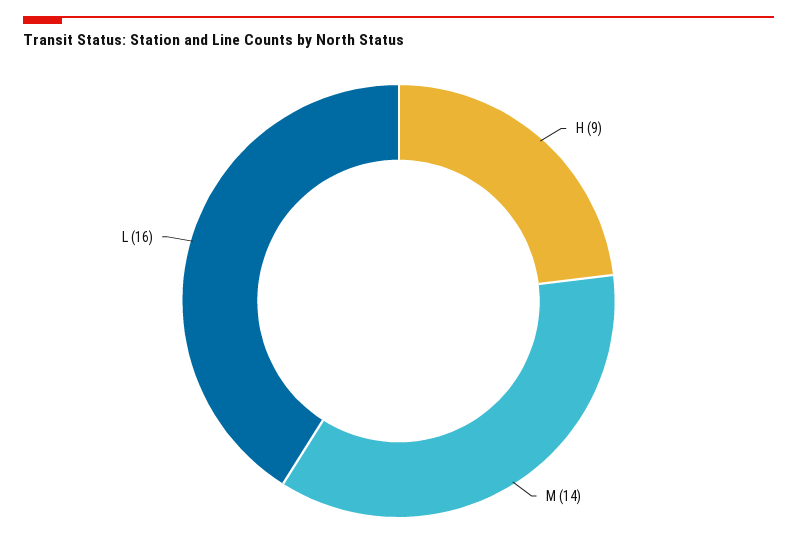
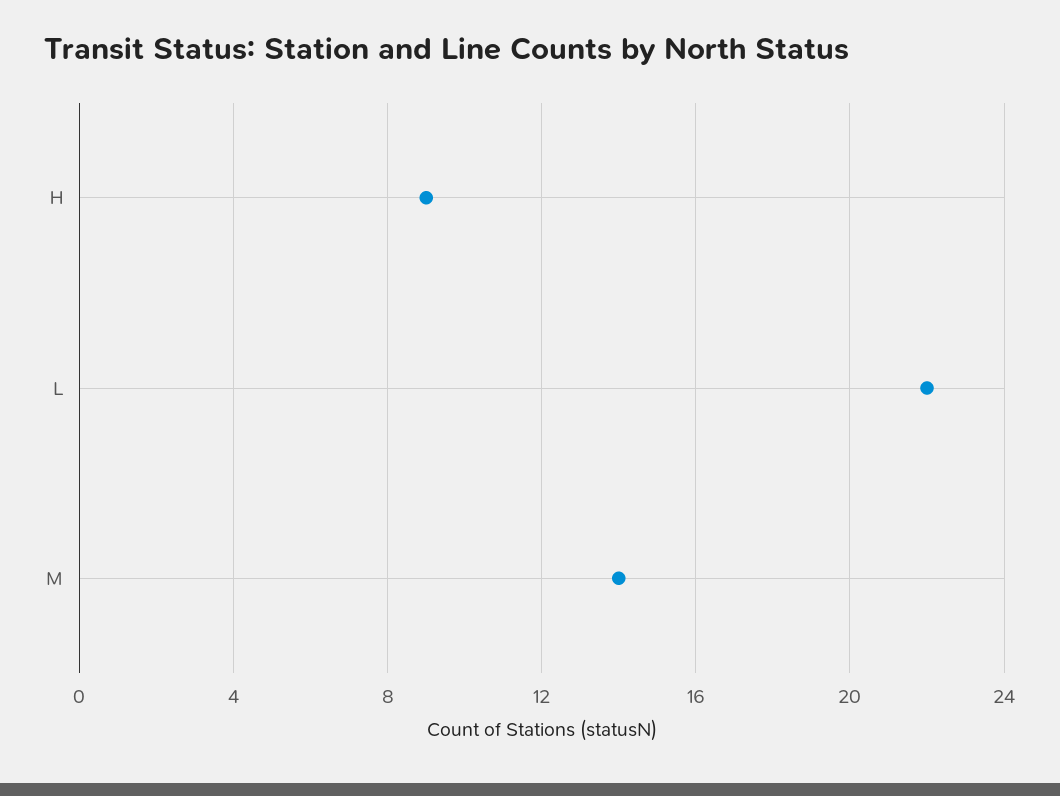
  {
    "H": 9,
    "M": 14,
-   "L": 16
+   "L": 22
  }

